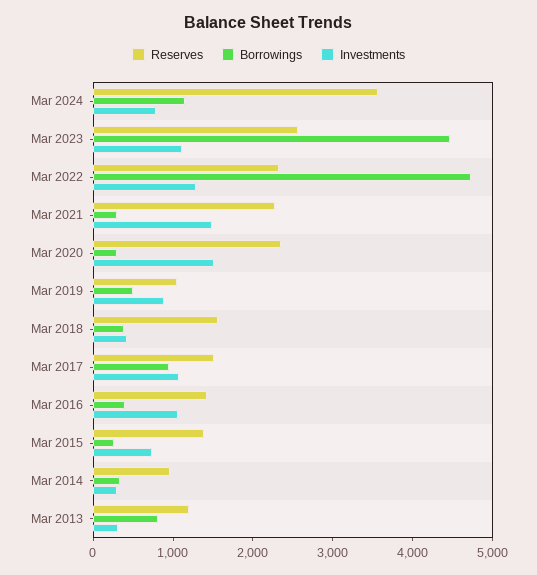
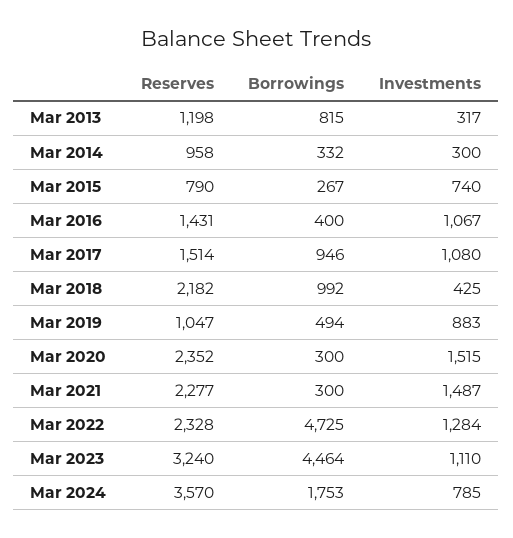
  {
    "Reserves": {
      "Mar 2024": 3570,
-     "Mar 2023": 2600,
+     "Mar 2023": 3240,
      "Mar 2022": 2328,
      "Mar 2021": 2277,
      "Mar 2020": 2352,
      "Mar 2019": 1047,
-     "Mar 2018": 1600,
+     "Mar 2018": 2182,
      "Mar 2017": 1514,
      "Mar 2016": 1431,
-     "Mar 2015": 1400,
+     "Mar 2015": 790,
      "Mar 2014": 958,
      "Mar 2013": 1198
    },
    "Borrowings": {
-     "Mar 2024": 1200,
+     "Mar 2024": 1753,
      "Mar 2023": 4464,
      "Mar 2022": 4725,
      "Mar 2021": 300,
      "Mar 2020": 300,
      "Mar 2019": 494,
-     "Mar 2018": 400,
+     "Mar 2018": 992,
      "Mar 2017": 946,
      "Mar 2016": 400,
      "Mar 2015": 267,
      "Mar 2014": 332,
      "Mar 2013": 815
    },
    "Investments": {
      "Mar 2024": 785,
      "Mar 2023": 1110,
      "Mar 2022": 1284,
      "Mar 2021": 1487,
      "Mar 2020": 1515,
      "Mar 2019": 883,
      "Mar 2018": 425,
      "Mar 2017": 1080,
      "Mar 2016": 1067,
      "Mar 2015": 740,
      "Mar 2014": 300,
      "Mar 2013": 317
    }
  }

